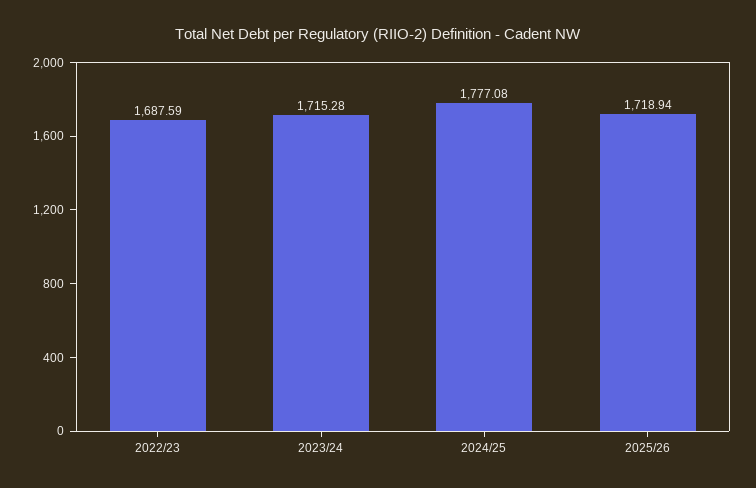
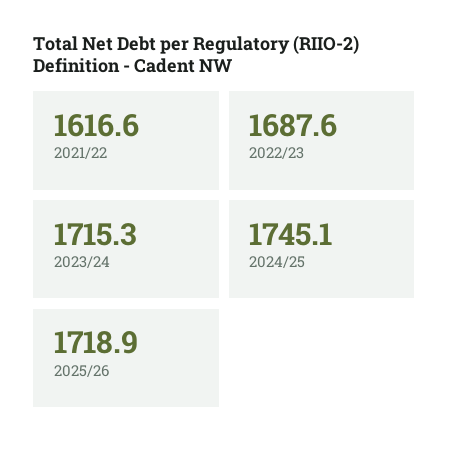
  {
    "2022/23": 1687.59,
    "2023/24": 1715.28,
-   "2024/25": 1777.08,
+   "2024/25": 1745.1,
-   "2025/26": 1718.94
+   "2025/26": 1718.94,
+   "2021/22": 1616.6
  }

